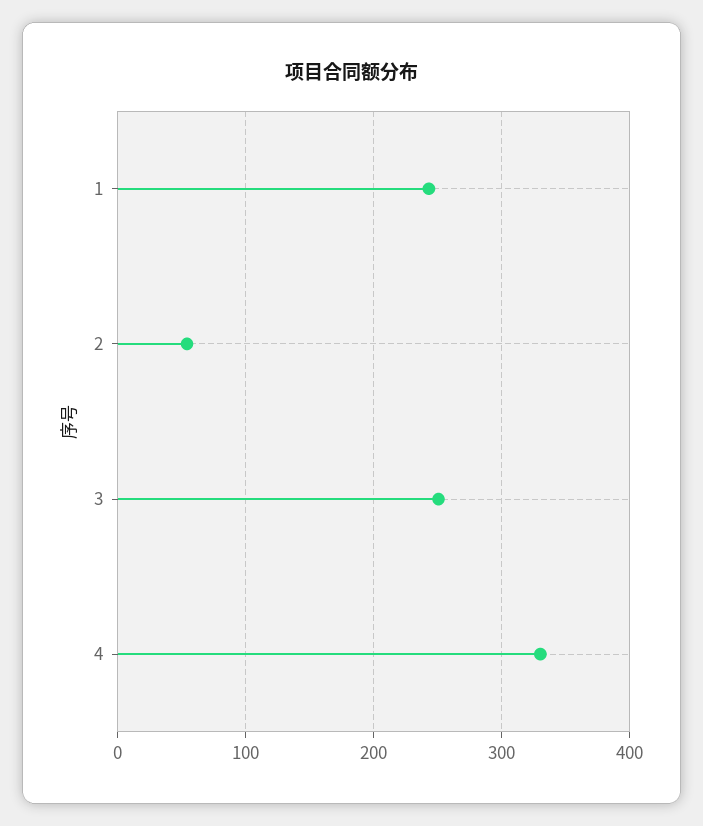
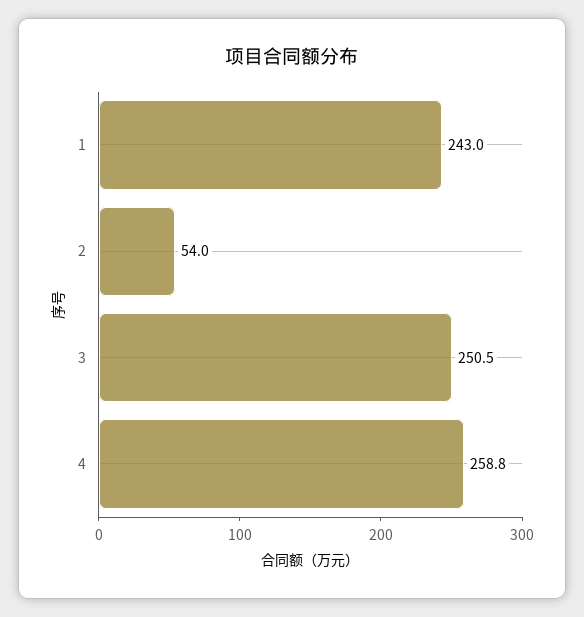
  {
    "1": 243,
    "2": 54,
    "3": 250.5,
-   "4": 330
+   "4": 258.8
  }

